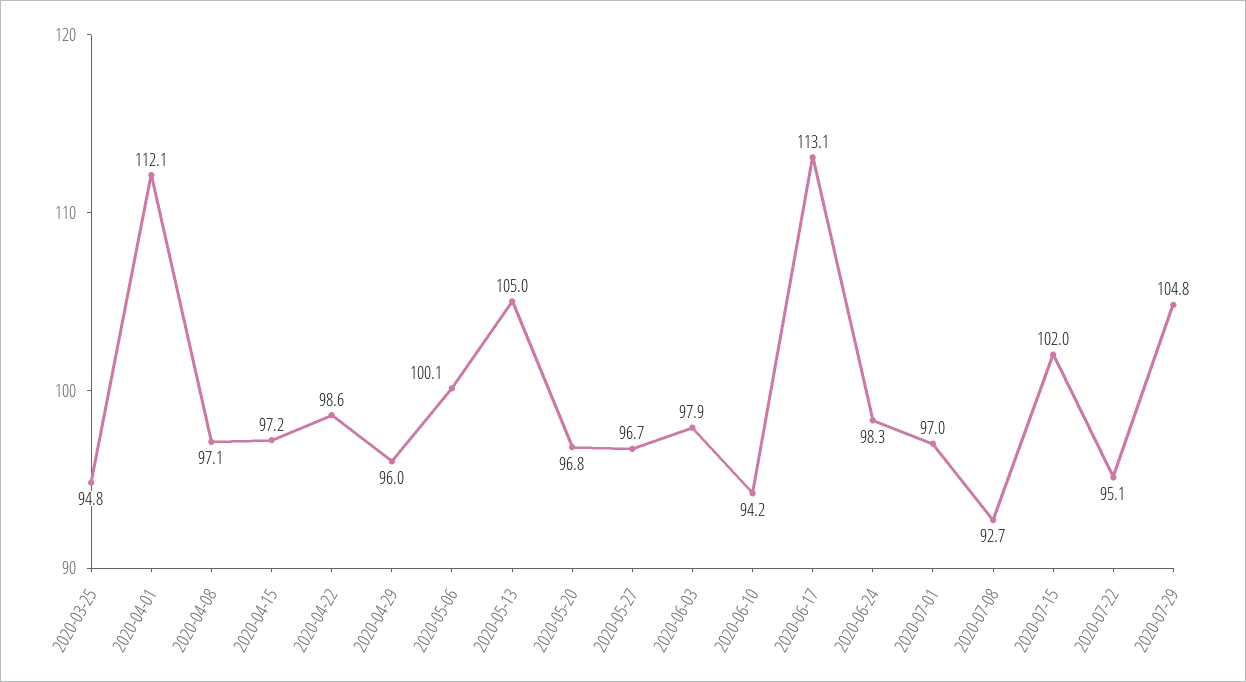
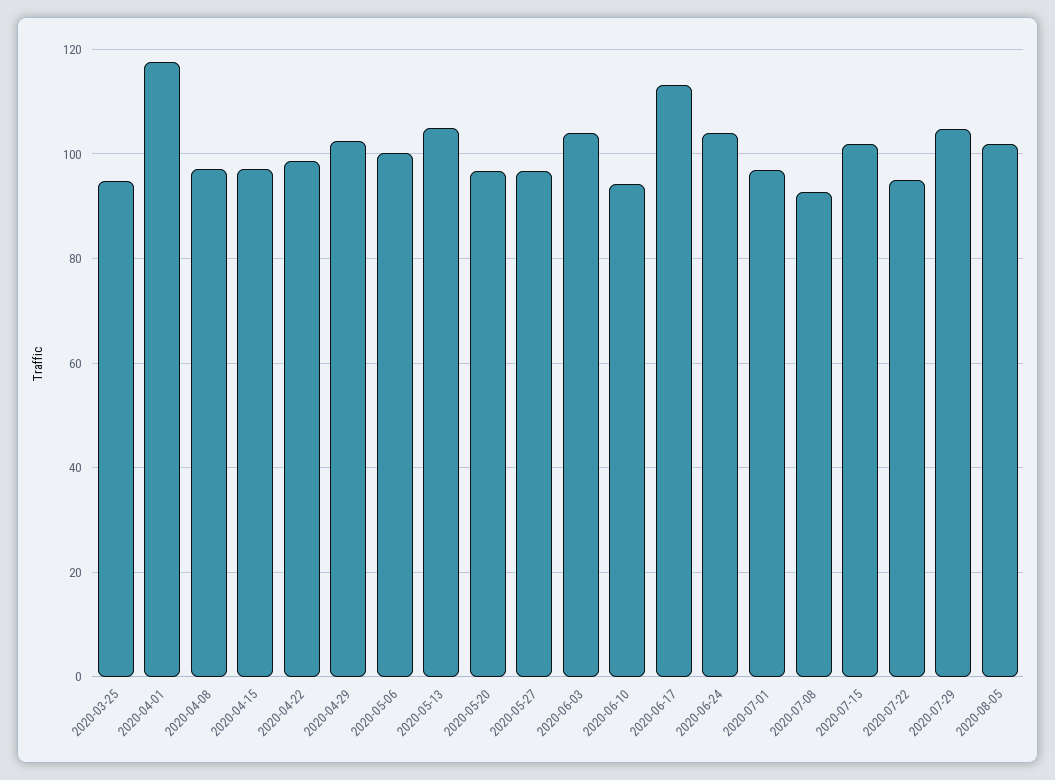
  {
    "2020-03-25": 94.8,
-   "2020-04-01": 112.1,
+   "2020-04-01": 118,
    "2020-04-08": 97.1,
    "2020-04-15": 97.2,
    "2020-04-22": 98.6,
-   "2020-04-29": 96,
+   "2020-04-29": 102,
    "2020-05-06": 100.1,
    "2020-05-13": 105,
    "2020-05-20": 96.8,
    "2020-05-27": 96.7,
-   "2020-06-03": 97.9,
+   "2020-06-03": 104,
    "2020-06-10": 94.2,
    "2020-06-17": 113.1,
-   "2020-06-24": 98.3,
+   "2020-06-24": 104,
    "2020-07-01": 97,
    "2020-07-08": 92.7,
    "2020-07-15": 102,
    "2020-07-22": 95.1,
-   "2020-07-29": 104.8
+   "2020-07-29": 104.8,
+   "2020-08-05": 102
  }

